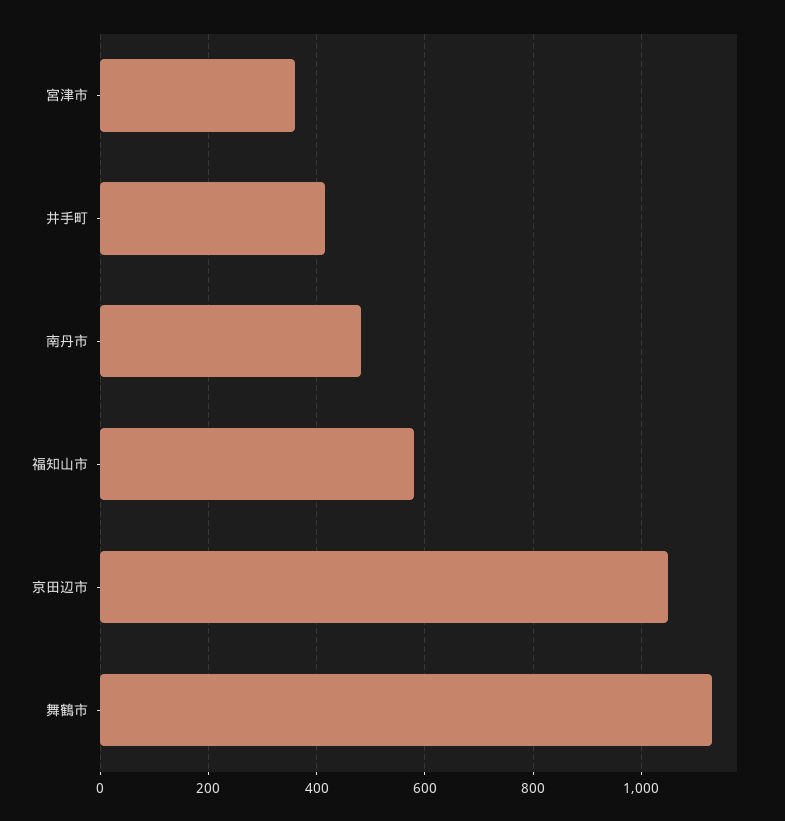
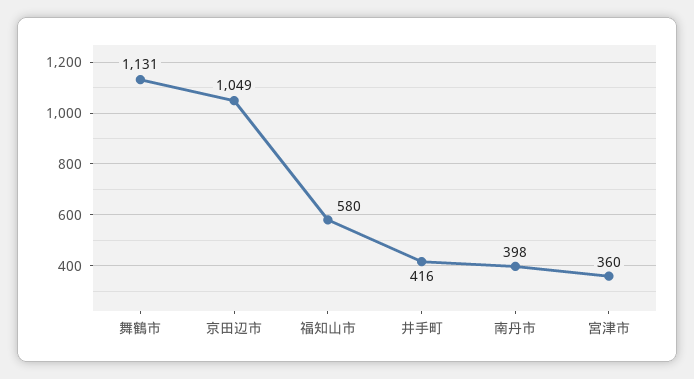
  {
    "宮津市": 360,
    "井手町": 416,
-   "南丹市": 480,
+   "南丹市": 398,
    "福知山市": 580,
    "京田辺市": 1049,
    "舞鶴市": 1131
  }

